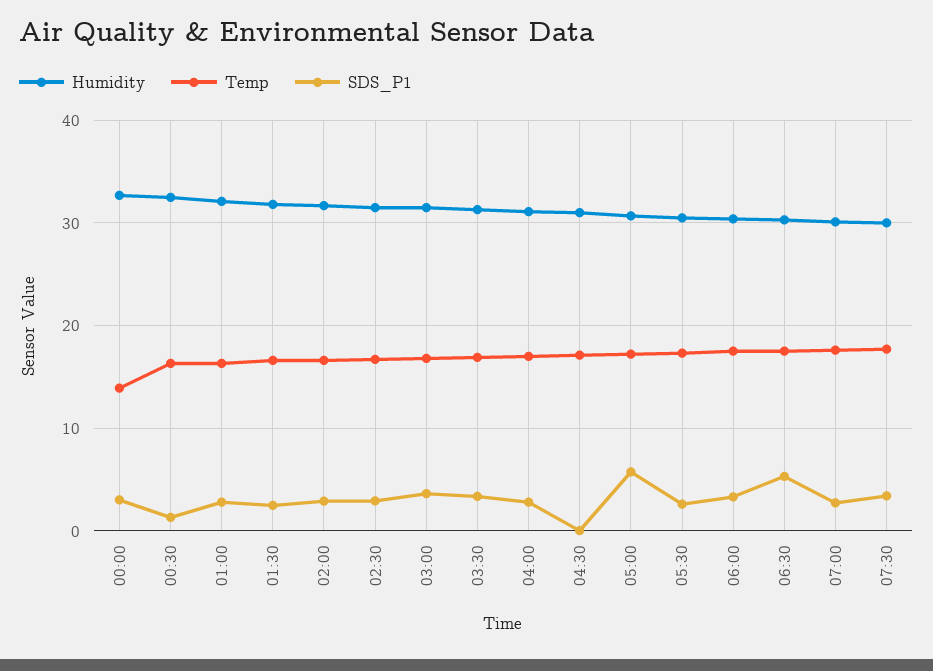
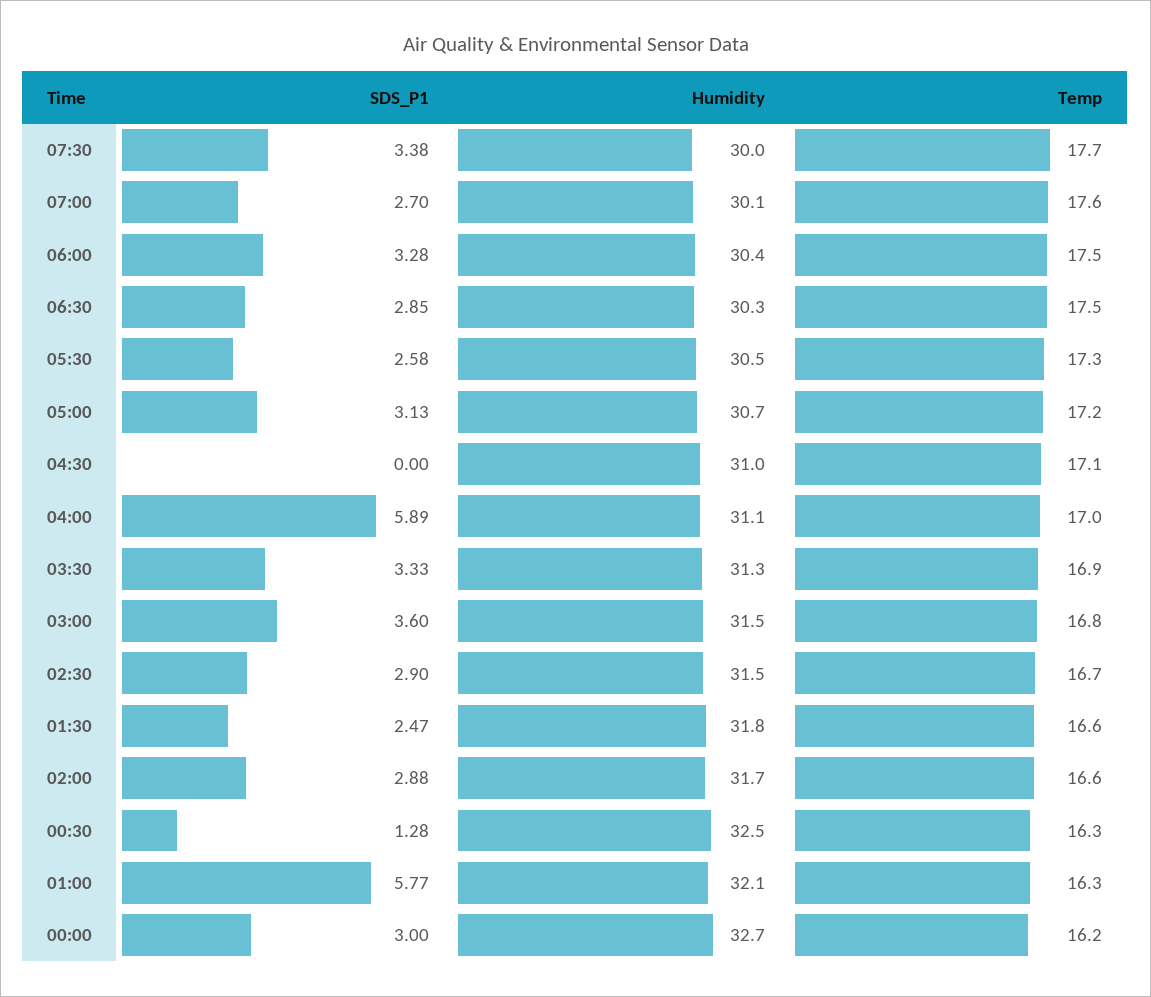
  {
    "Humidity": {
      "00:00": 32.7,
      "00:30": 32.5,
      "01:00": 32.1,
      "01:30": 31.8,
      "02:00": 31.7,
      "02:30": 31.5,
      "03:00": 31.5,
      "03:30": 31.3,
      "04:00": 31.1,
      "04:30": 31,
      "05:00": 30.7,
      "05:30": 30.5,
      "06:00": 30.4,
      "06:30": 30.3,
      "07:00": 30.1,
      "07:30": 30
    },
    "Temp": {
-     "00:00": 14,
+     "00:00": 16.2,
      "00:30": 16.3,
      "01:00": 16.3,
      "01:30": 16.6,
      "02:00": 16.6,
      "02:30": 16.7,
      "03:00": 16.8,
      "03:30": 16.9,
      "04:00": 17,
      "04:30": 17.1,
      "05:00": 17.2,
      "05:30": 17.3,
      "06:00": 17.5,
      "06:30": 17.5,
      "07:00": 17.6,
      "07:30": 17.7
    },
    "SDS_P1": {
      "00:00": 3,
      "00:30": 1.28,
-     "01:00": 3,
+     "01:00": 5.77,
      "01:30": 2.47,
      "02:00": 2.88,
      "02:30": 2.9,
      "03:00": 3.6,
      "03:30": 3.33,
-     "04:00": 3,
+     "04:00": 5.89,
      "04:30": 0,
-     "05:00": 6,
+     "05:00": 3.13,
      "05:30": 2.58,
      "06:00": 3.28,
-     "06:30": 5,
+     "06:30": 2.85,
      "07:00": 2.7,
      "07:30": 3.38
    }
  }

